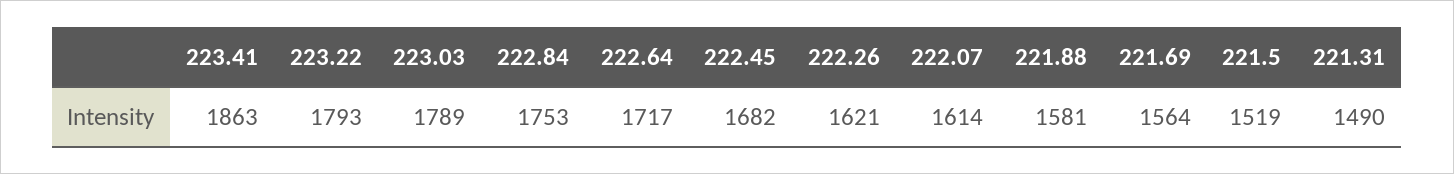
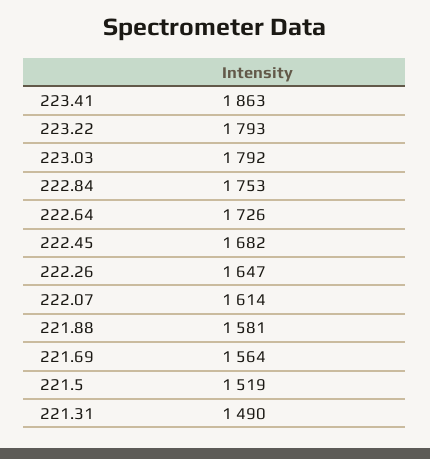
  {
    "223.41": 1863,
    "223.22": 1793,
-   "223.03": 1789,
+   "223.03": 1792,
    "222.84": 1753,
-   "222.64": 1717,
+   "222.64": 1726,
    "222.45": 1682,
-   "222.26": 1621,
+   "222.26": 1647,
    "222.07": 1614,
    "221.88": 1581,
    "221.69": 1564,
    "221.5": 1519,
    "221.31": 1490
  }

